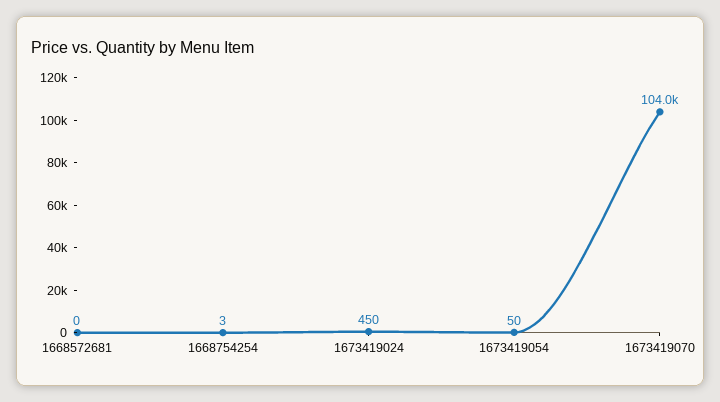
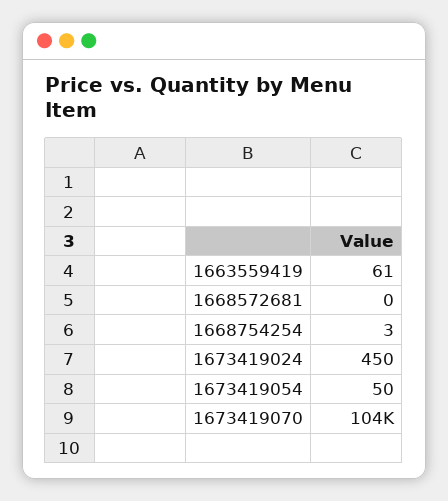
  {
    "1668572681": 0,
    "1668754254": 3,
    "1673419024": 450,
    "1673419054": 50,
-   "1673419070": 104000
+   "1673419070": 104000,
+   "1663559419": 61
  }

